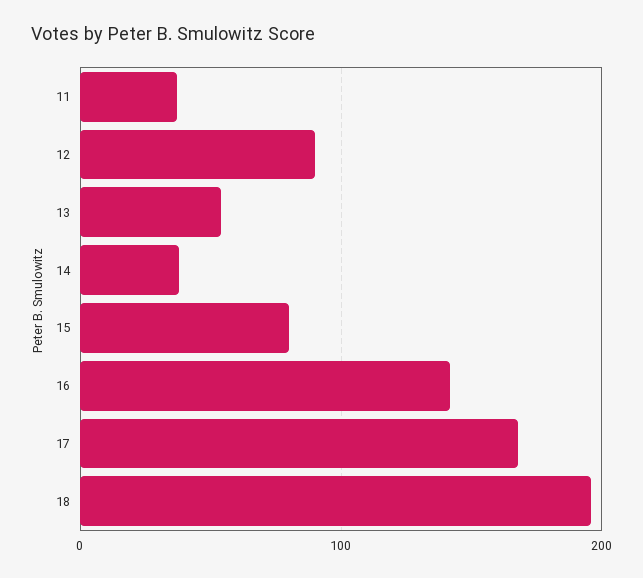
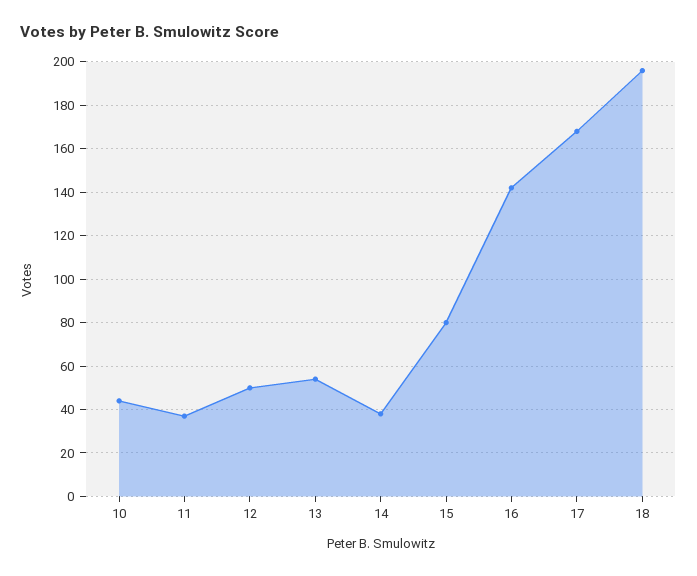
  {
    "11": 35,
-   "12": 90,
+   "12": 50,
    "13": 55,
    "14": 40,
    "15": 80,
    "16": 140,
    "17": 170,
-   "18": 195
+   "18": 195,
+   "10": 45
  }

